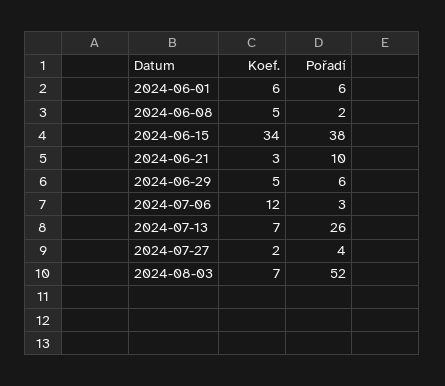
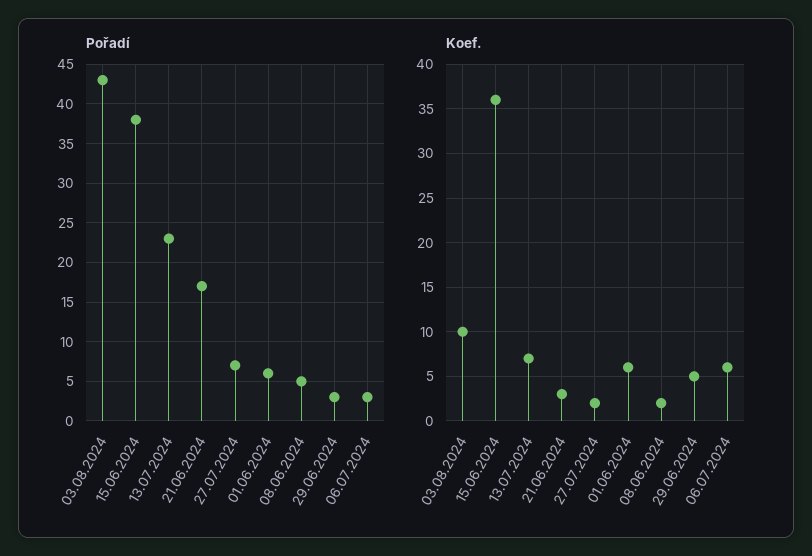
  {
    "Koef.": {
      "2024-06-01": 6,
-     "2024-06-08": 5,
+     "2024-06-08": 2,
-     "2024-06-15": 34,
+     "2024-06-15": 36,
      "2024-06-21": 3,
      "2024-06-29": 5,
-     "2024-07-06": 12,
+     "2024-07-06": 6,
      "2024-07-13": 7,
      "2024-07-27": 2,
-     "2024-08-03": 7
+     "2024-08-03": 10
    },
    "Pořadí": {
      "2024-06-01": 6,
-     "2024-06-08": 2,
+     "2024-06-08": 5,
      "2024-06-15": 38,
-     "2024-06-21": 10,
+     "2024-06-21": 17,
-     "2024-06-29": 6,
+     "2024-06-29": 3,
      "2024-07-06": 3,
-     "2024-07-13": 26,
+     "2024-07-13": 23,
-     "2024-07-27": 4,
+     "2024-07-27": 7,
-     "2024-08-03": 52
+     "2024-08-03": 43
    }
  }

